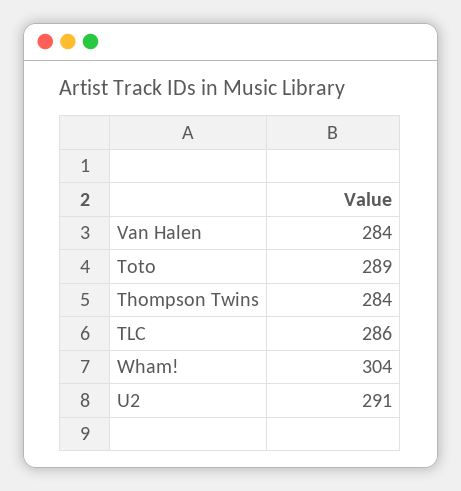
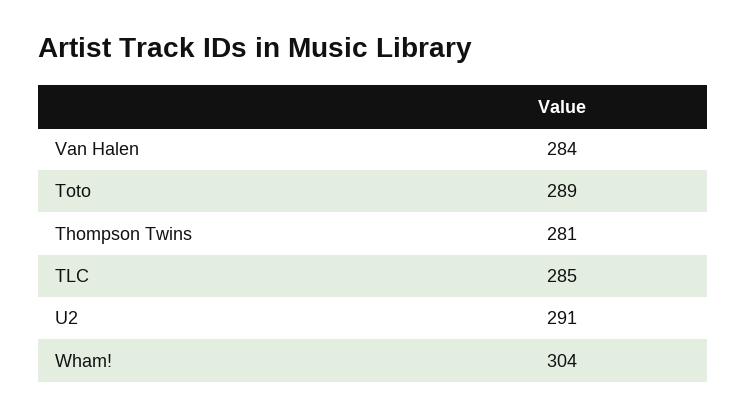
  {
    "Van Halen": 284,
    "Toto": 289,
-   "Thompson Twins": 284,
+   "Thompson Twins": 281,
-   "TLC": 286,
+   "TLC": 285,
    "Wham!": 304,
    "U2": 291
  }

